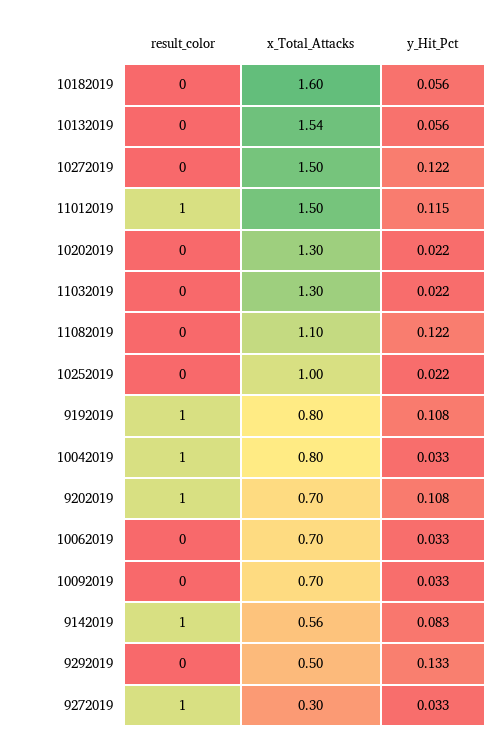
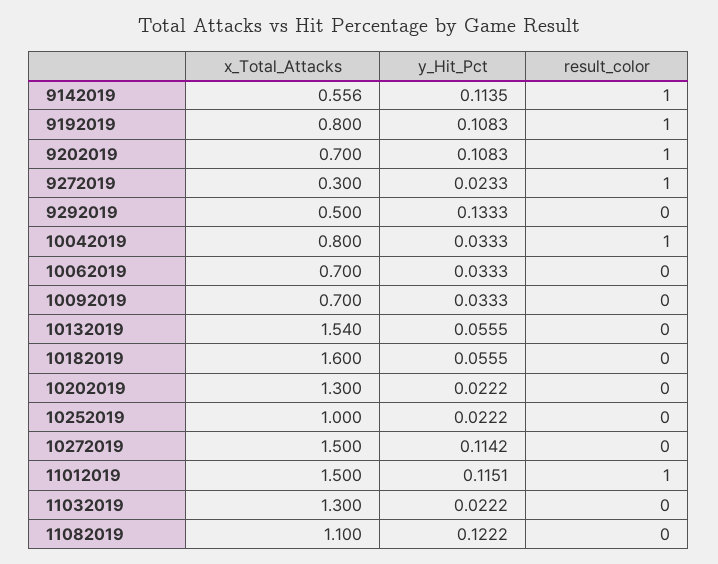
  {
    "result_color": {
      "10182019": 0,
      "10132019": 0,
      "10272019": 0,
      "11012019": 1,
      "10202019": 0,
      "11032019": 0,
      "11082019": 0,
      "10252019": 0,
      "9192019": 1,
      "10042019": 1,
      "9202019": 1,
      "10062019": 0,
      "10092019": 0,
      "9142019": 1,
      "9292019": 0,
      "9272019": 1
    },
    "x_Total_Attacks": {
      "10182019": 1.6,
      "10132019": 1.54,
      "10272019": 1.5,
      "11012019": 1.5,
      "10202019": 1.3,
      "11032019": 1.3,
      "11082019": 1.1,
      "10252019": 1,
      "9192019": 0.8,
      "10042019": 0.8,
      "9202019": 0.7,
      "10062019": 0.7,
      "10092019": 0.7,
      "9142019": 0.556,
      "9292019": 0.5,
      "9272019": 0.3
    },
    "y_Hit_Pct": {
      "10182019": 0.0555,
      "10132019": 0.0555,
-     "10272019": 0.122,
+     "10272019": 0.1142,
      "11012019": 0.1151,
      "10202019": 0.0222,
      "11032019": 0.0222,
      "11082019": 0.1222,
      "10252019": 0.0222,
      "9192019": 0.1083,
      "10042019": 0.0333,
      "9202019": 0.1083,
      "10062019": 0.0333,
      "10092019": 0.0333,
-     "9142019": 0.083,
+     "9142019": 0.1135,
      "9292019": 0.1333,
-     "9272019": 0.033
+     "9272019": 0.0233
    }
  }

